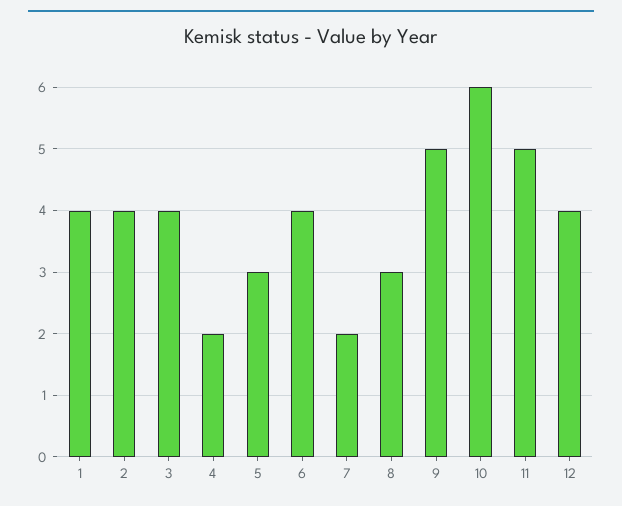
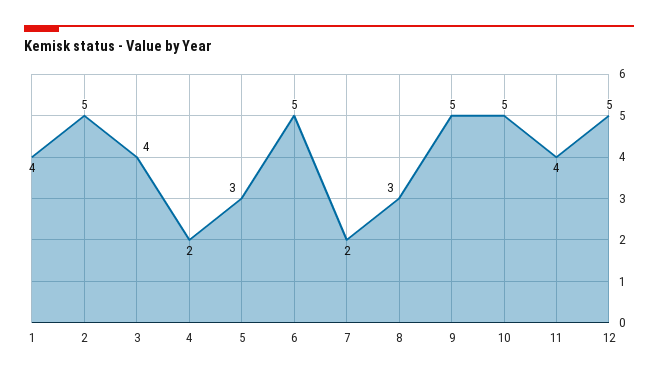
  {
    "1": 4,
-   "2": 4,
+   "2": 5,
    "3": 4,
    "4": 2,
    "5": 3,
-   "6": 4,
+   "6": 5,
    "7": 2,
    "8": 3,
    "9": 5,
-   "10": 6,
+   "10": 5,
-   "11": 5,
+   "11": 4,
-   "12": 4
+   "12": 5
  }

